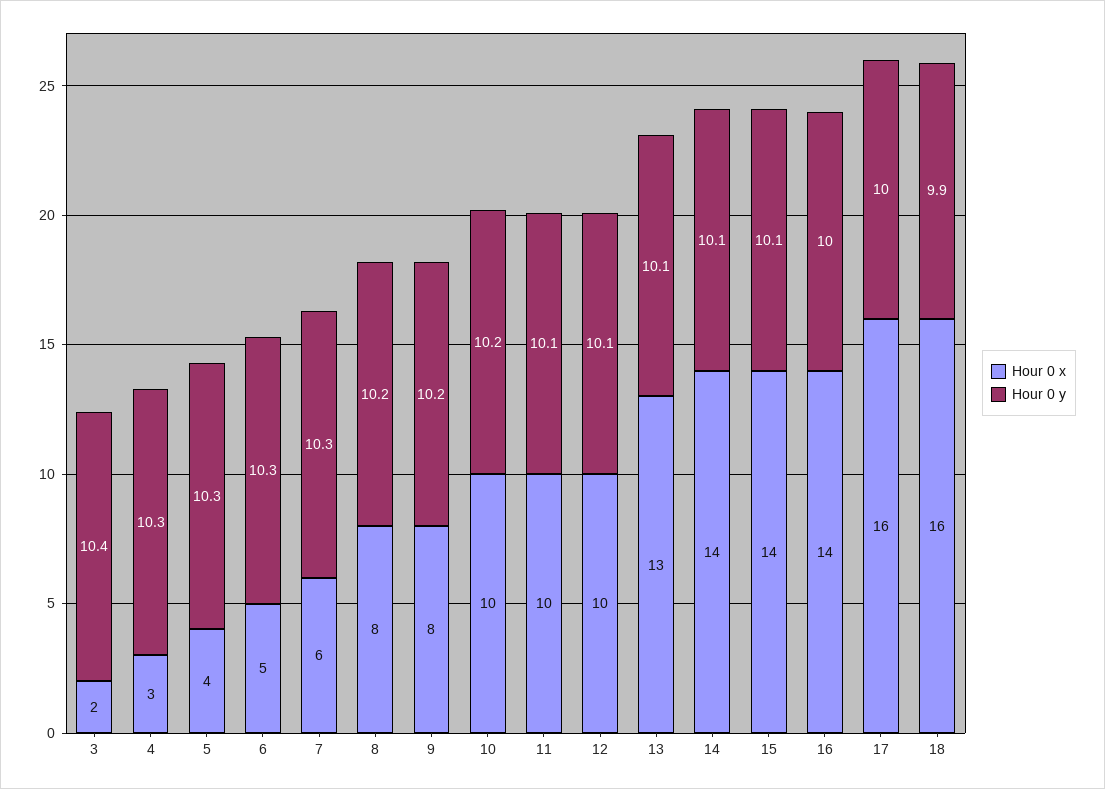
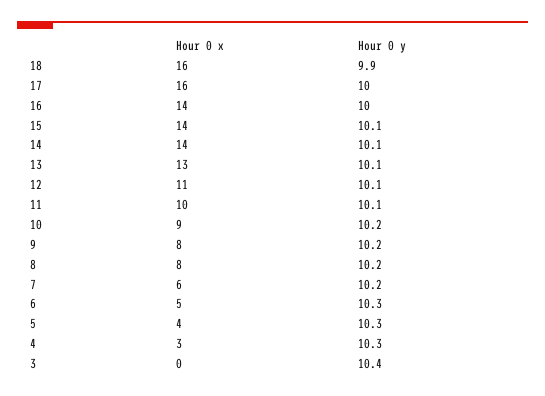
  {
    "Hour 0 x": {
-     "3": 2,
+     "3": 0,
      "4": 3,
      "5": 4,
      "6": 5,
      "7": 6,
      "8": 8,
      "9": 8,
-     "10": 10,
+     "10": 9,
      "11": 10,
-     "12": 10,
+     "12": 11,
      "13": 13,
      "14": 14,
      "15": 14,
      "16": 14,
      "17": 16,
      "18": 16
    },
    "Hour 0 y": {
      "3": 10.4,
      "4": 10.3,
      "5": 10.3,
      "6": 10.3,
-     "7": 10.3,
+     "7": 10.2,
      "8": 10.2,
      "9": 10.2,
      "10": 10.2,
      "11": 10.1,
      "12": 10.1,
      "13": 10.1,
      "14": 10.1,
      "15": 10.1,
      "16": 10,
      "17": 10,
      "18": 9.9
    }
  }

